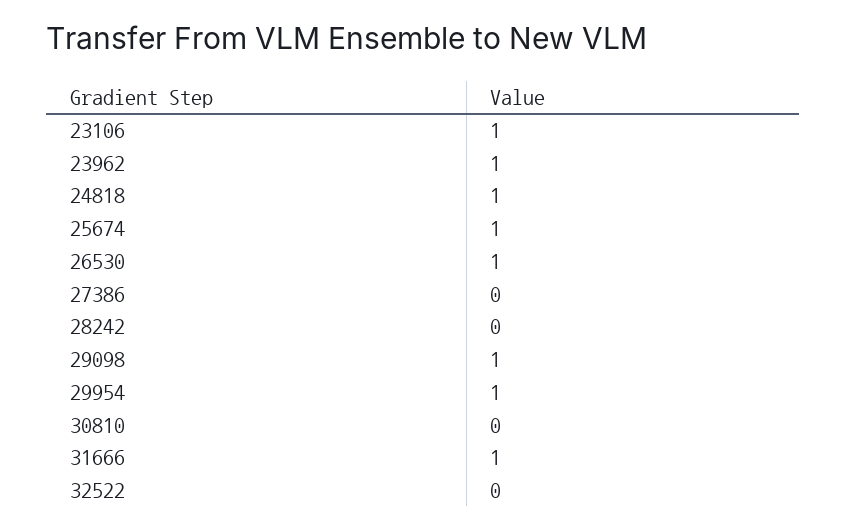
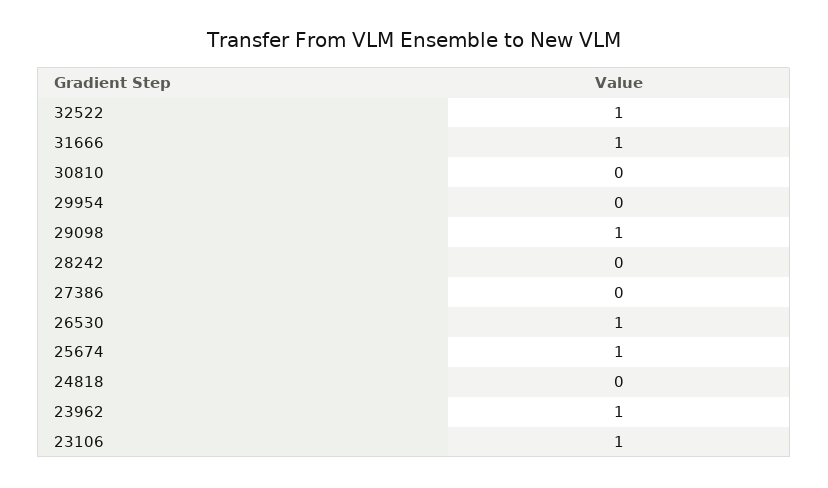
  {
    "23106": 1,
    "23962": 1,
-   "24818": 1,
+   "24818": 0,
    "25674": 1,
    "26530": 1,
    "27386": 0,
    "28242": 0,
    "29098": 1,
-   "29954": 1,
+   "29954": 0,
    "30810": 0,
    "31666": 1,
-   "32522": 0
+   "32522": 1
  }

